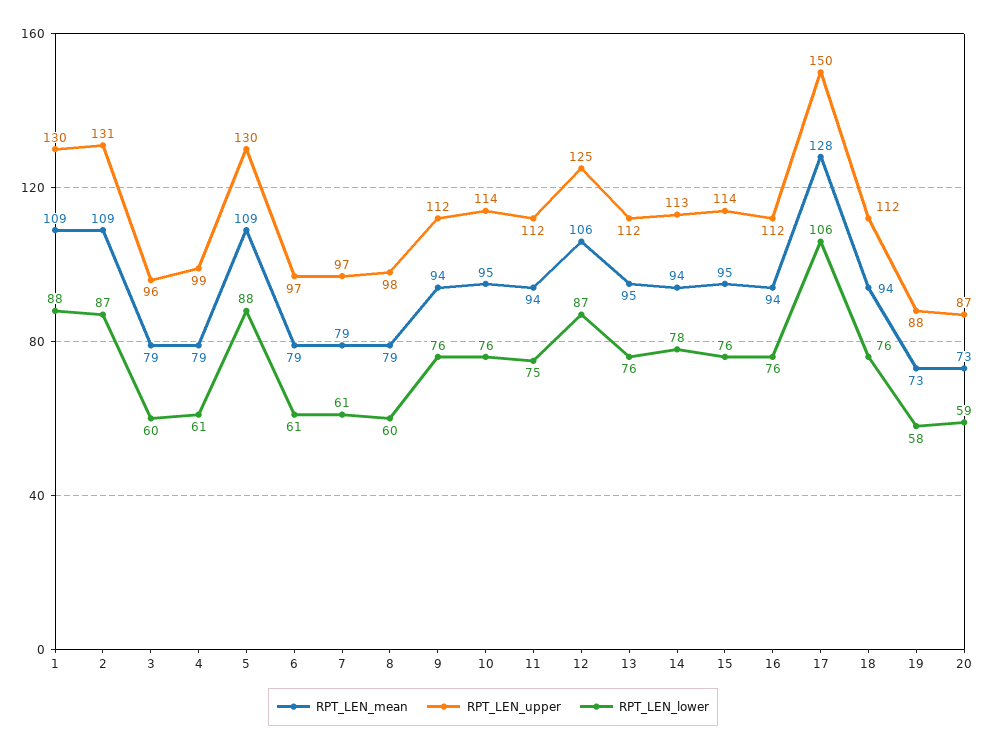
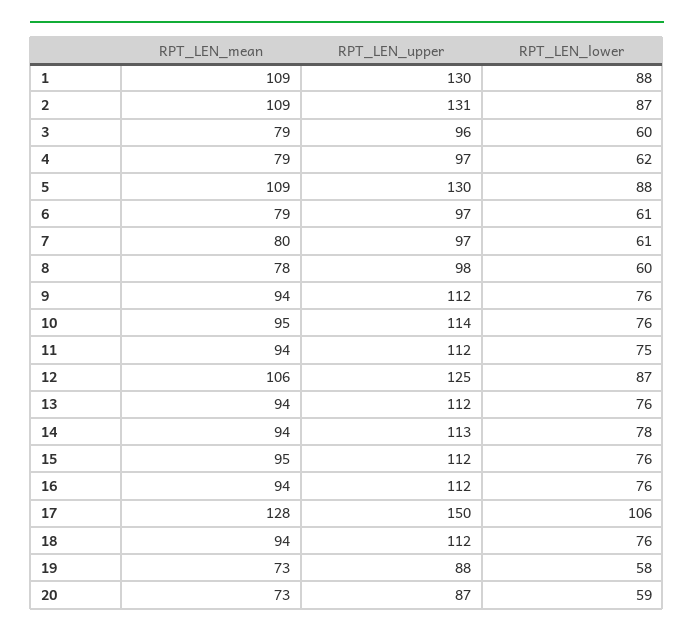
  {
    "RPT_LEN_mean": {
      "1": 109,
      "2": 109,
      "3": 79,
      "4": 79,
      "5": 109,
      "6": 79,
-     "7": 79,
+     "7": 80,
-     "8": 79,
+     "8": 78,
      "9": 94,
      "10": 95,
      "11": 94,
      "12": 106,
-     "13": 95,
+     "13": 94,
      "14": 94,
      "15": 95,
      "16": 94,
      "17": 128,
      "18": 94,
      "19": 73,
      "20": 73
    },
    "RPT_LEN_upper": {
      "1": 130,
      "2": 131,
      "3": 96,
-     "4": 99,
+     "4": 97,
      "5": 130,
      "6": 97,
      "7": 97,
      "8": 98,
      "9": 112,
      "10": 114,
      "11": 112,
      "12": 125,
      "13": 112,
      "14": 113,
-     "15": 114,
+     "15": 112,
      "16": 112,
      "17": 150,
      "18": 112,
      "19": 88,
      "20": 87
    },
    "RPT_LEN_lower": {
      "1": 88,
      "2": 87,
      "3": 60,
-     "4": 61,
+     "4": 62,
      "5": 88,
      "6": 61,
      "7": 61,
      "8": 60,
      "9": 76,
      "10": 76,
      "11": 75,
      "12": 87,
      "13": 76,
      "14": 78,
      "15": 76,
      "16": 76,
      "17": 106,
      "18": 76,
      "19": 58,
      "20": 59
    }
  }

